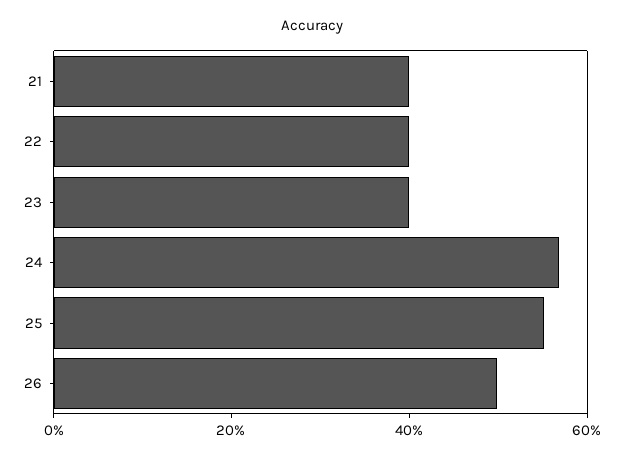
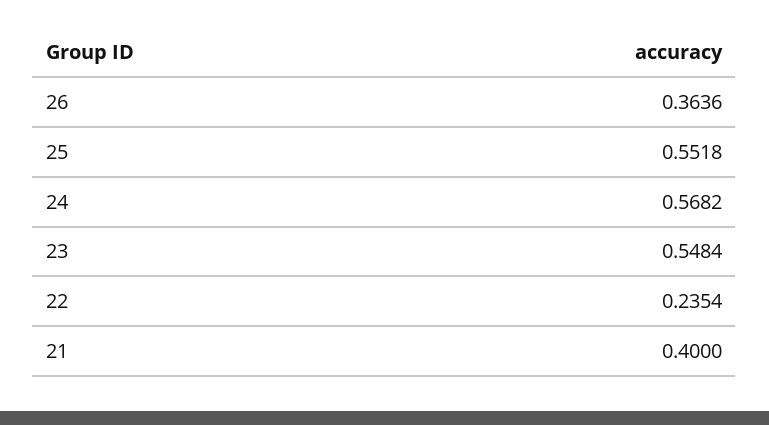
  {
    "21": 0.4,
-   "22": 0.4,
+   "22": 0.2354,
-   "23": 0.4,
+   "23": 0.5484,
    "24": 0.5682,
    "25": 0.5518,
-   "26": 0.5
+   "26": 0.3636
  }

